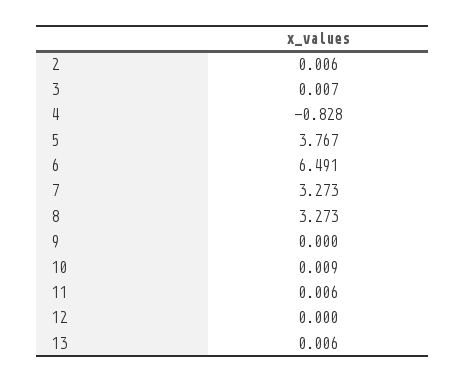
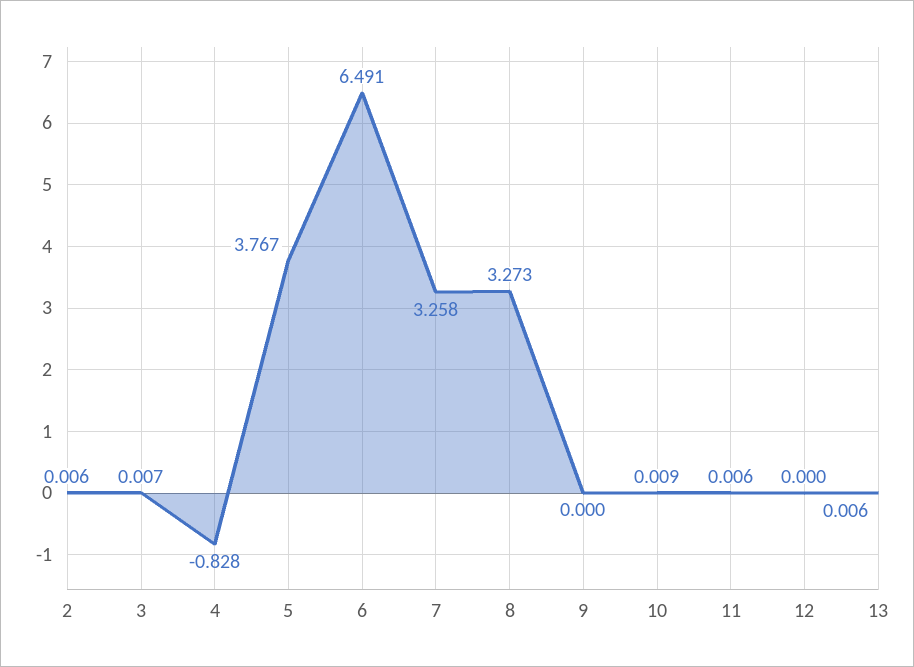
  {
    "2": 0.006,
    "3": 0.007,
    "4": -0.828,
    "5": 3.767,
    "6": 6.491,
-   "7": 3.273,
+   "7": 3.258,
    "8": 3.273,
    "9": 0,
    "10": 0.009,
    "11": 0.006,
    "12": 0,
    "13": 0.006
  }

